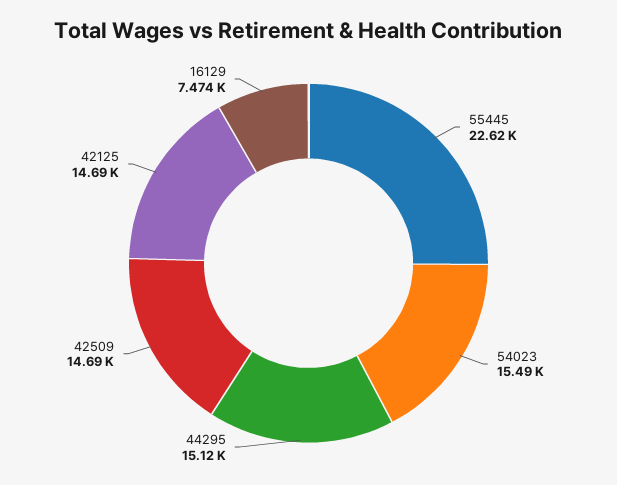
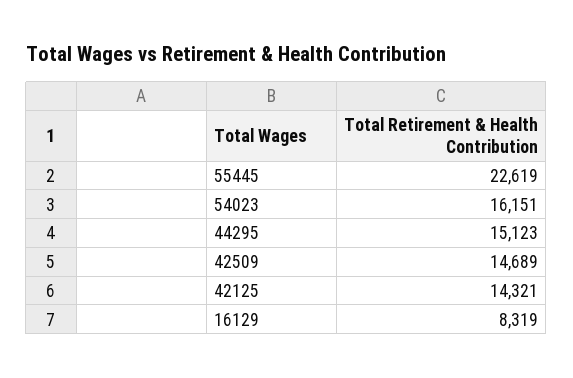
  {
    "55445": 22619,
-   "54023": 15490,
+   "54023": 16151,
    "44295": 15123,
    "42509": 14689,
-   "42125": 14690,
+   "42125": 14321,
-   "16129": 7474
+   "16129": 8319
  }

